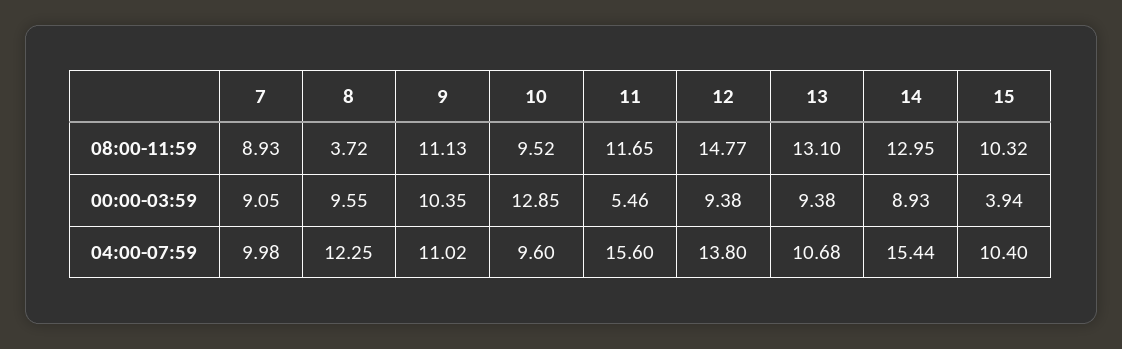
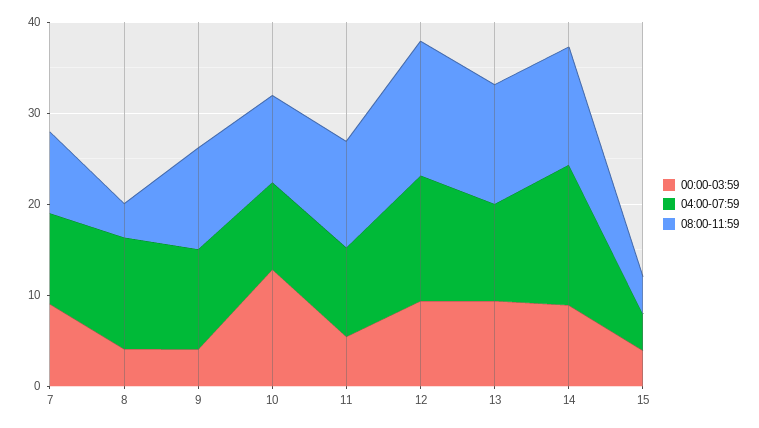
  {
    "08:00-11:59": {
      "7": 8.93,
      "8": 3.72,
      "9": 11.13,
      "10": 9.52,
      "11": 11.65,
      "12": 14.77,
      "13": 13.1,
      "14": 12.95,
-     "15": 10.32
+     "15": 4
    },
    "00:00-03:59": {
      "7": 9.05,
-     "8": 9.55,
+     "8": 4,
-     "9": 10.35,
+     "9": 4,
      "10": 12.85,
      "11": 5.46,
      "12": 9.38,
      "13": 9.38,
      "14": 8.93,
      "15": 3.94
    },
    "04:00-07:59": {
      "7": 9.98,
      "8": 12.25,
      "9": 11.02,
      "10": 9.6,
-     "11": 15.6,
+     "11": 10,
      "12": 13.8,
      "13": 10.68,
      "14": 15.44,
-     "15": 10.4
+     "15": 4
    }
  }

